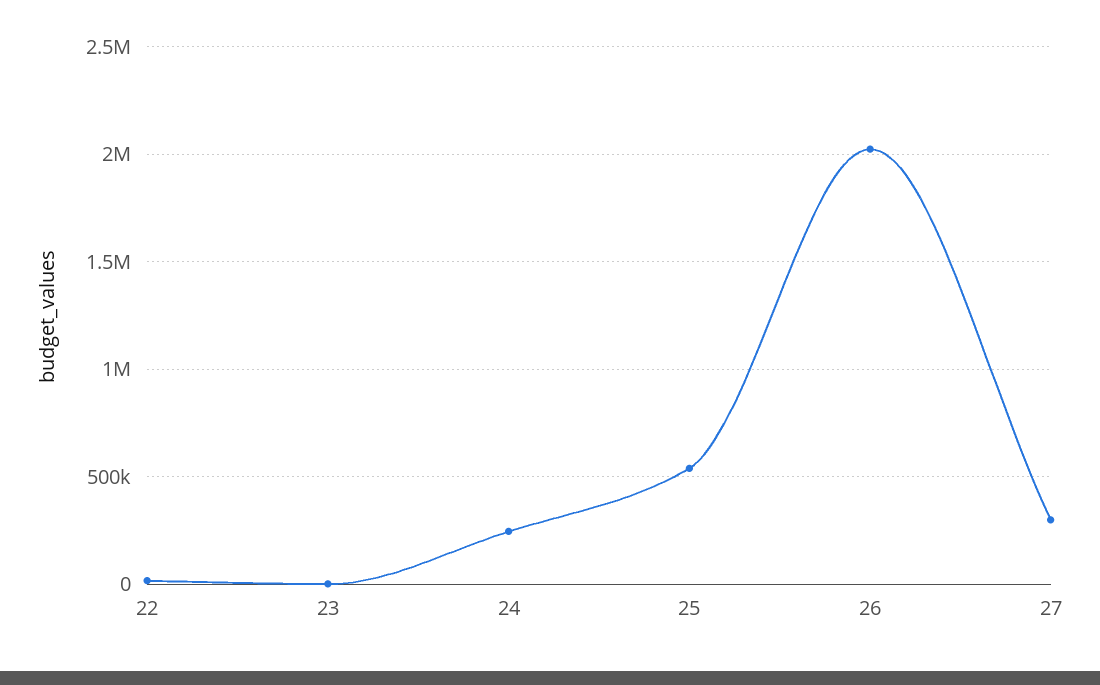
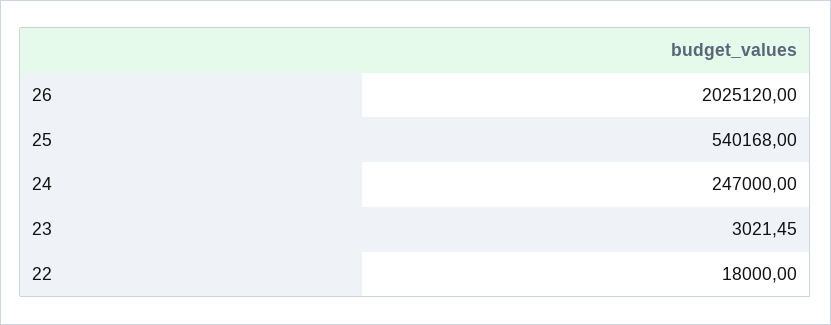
  {
    "22": 18000,
    "23": 3021.45,
    "24": 247000,
    "25": 540168,
-   "26": 2025120,
+   "26": 2025120
-   "27": 300000
  }

